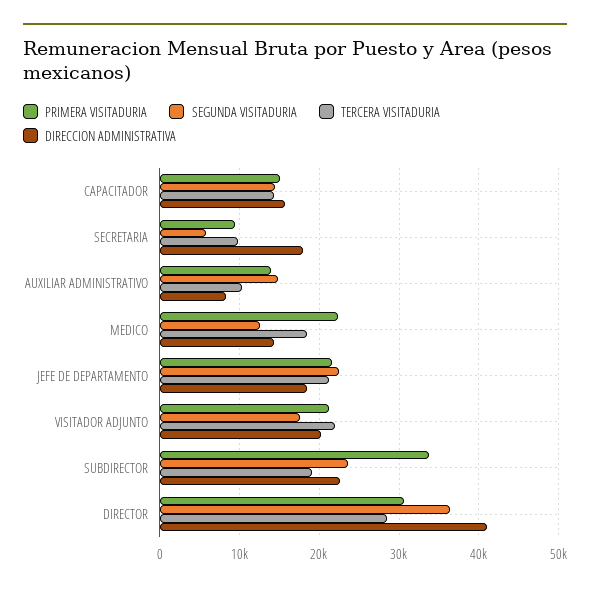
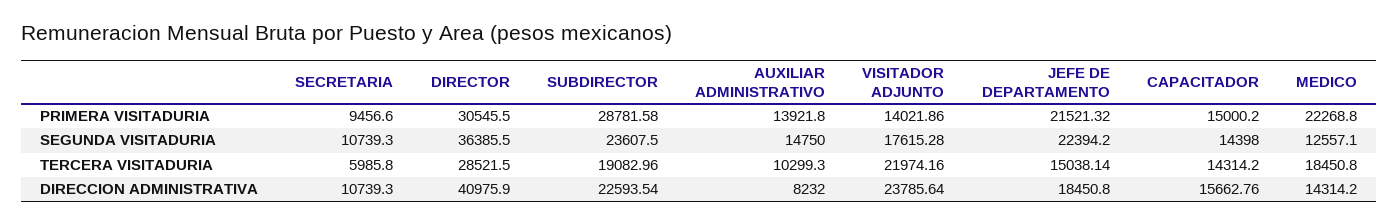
  {
    "PRIMERA VISITADURIA": {
      "CAPACITADOR": 15000.2,
      "SECRETARIA": 9456.6,
      "AUXILIAR ADMINISTRATIVO": 13921.8,
      "MEDICO": 22268.8,
      "JEFE DE DEPARTAMENTO": 21521.32,
-     "VISITADOR ADJUNTO": 21000,
+     "VISITADOR ADJUNTO": 14021.86,
-     "SUBDIRECTOR": 34000,
+     "SUBDIRECTOR": 28781.58,
      "DIRECTOR": 30545.5
    },
    "SEGUNDA VISITADURIA": {
      "CAPACITADOR": 14398,
-     "SECRETARIA": 6000,
+     "SECRETARIA": 10739.3,
      "AUXILIAR ADMINISTRATIVO": 14750,
      "MEDICO": 12557.1,
      "JEFE DE DEPARTAMENTO": 22394.2,
      "VISITADOR ADJUNTO": 17615.28,
      "SUBDIRECTOR": 23607.5,
      "DIRECTOR": 36385.5
    },
    "TERCERA VISITADURIA": {
      "CAPACITADOR": 14314.2,
-     "SECRETARIA": 10000,
+     "SECRETARIA": 5985.8,
      "AUXILIAR ADMINISTRATIVO": 10299.3,
      "MEDICO": 18450.8,
-     "JEFE DE DEPARTAMENTO": 21000,
+     "JEFE DE DEPARTAMENTO": 15038.14,
      "VISITADOR ADJUNTO": 21974.16,
      "SUBDIRECTOR": 19082.96,
      "DIRECTOR": 28521.5
    },
    "DIRECCION ADMINISTRATIVA": {
      "CAPACITADOR": 15662.76,
-     "SECRETARIA": 18000,
+     "SECRETARIA": 10739.3,
      "AUXILIAR ADMINISTRATIVO": 8232,
      "MEDICO": 14314.2,
      "JEFE DE DEPARTAMENTO": 18450.8,
-     "VISITADOR ADJUNTO": 20000,
+     "VISITADOR ADJUNTO": 23785.64,
      "SUBDIRECTOR": 22593.54,
      "DIRECTOR": 40975.9
    }
  }

